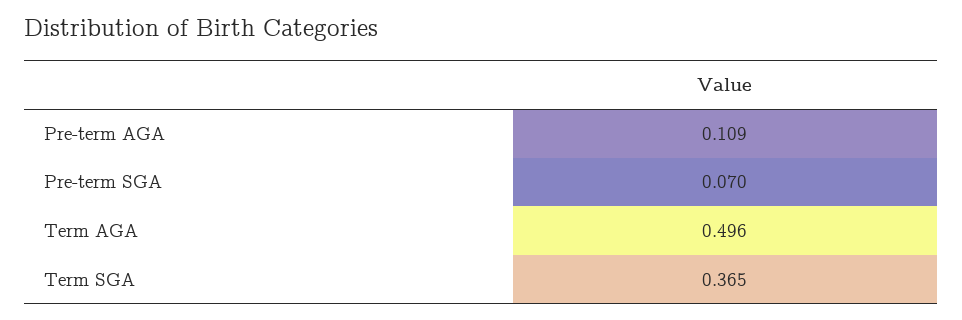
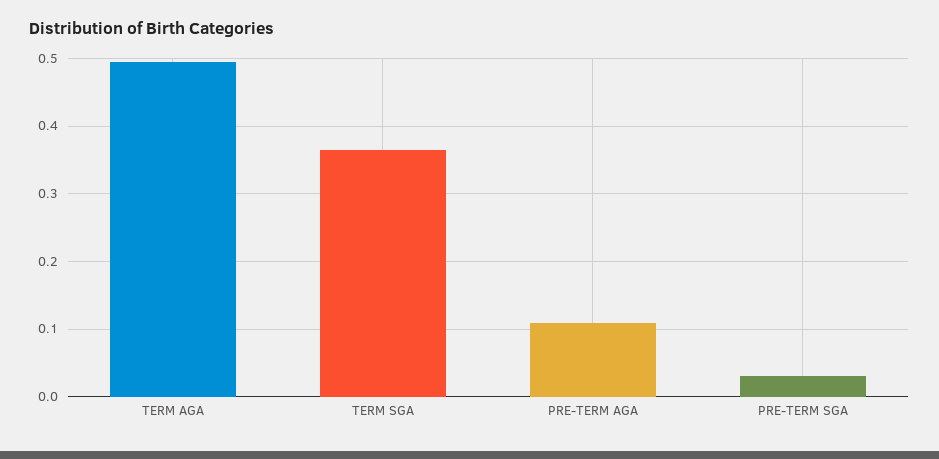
  {
    "Pre-term AGA": 0.109,
-   "Pre-term SGA": 0.07,
+   "Pre-term SGA": 0.03,
    "Term AGA": 0.496,
    "Term SGA": 0.365
  }

